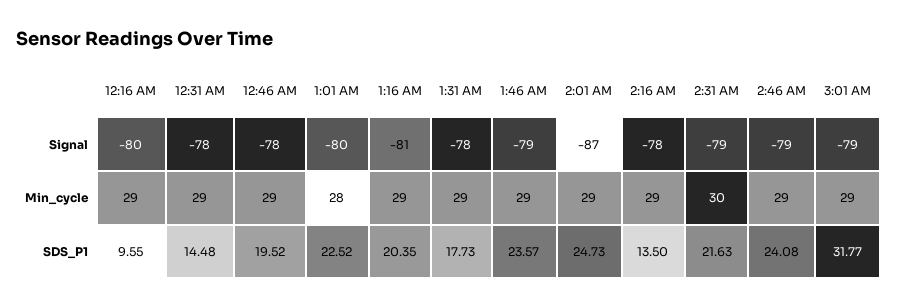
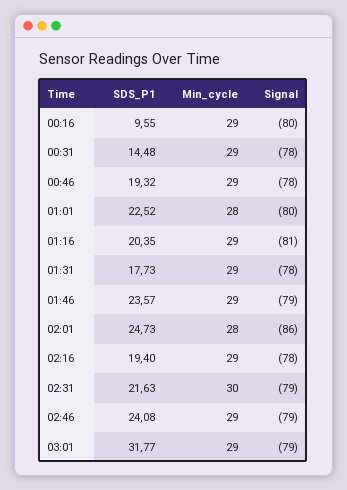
  {
    "12:16 AM": {
      "Signal": -80,
      "Min_cycle": 29,
      "SDS_P1": 9.55
    },
    "12:31 AM": {
      "Signal": -78,
      "Min_cycle": 29,
      "SDS_P1": 14.48
    },
    "12:46 AM": {
      "Signal": -78,
      "Min_cycle": 29,
-     "SDS_P1": 19.52
+     "SDS_P1": 19.32
    },
    "1:01 AM": {
      "Signal": -80,
      "Min_cycle": 28,
      "SDS_P1": 22.52
    },
    "1:16 AM": {
      "Signal": -81,
      "Min_cycle": 29,
      "SDS_P1": 20.35
    },
    "1:31 AM": {
      "Signal": -78,
      "Min_cycle": 29,
      "SDS_P1": 17.73
    },
    "1:46 AM": {
      "Signal": -79,
      "Min_cycle": 29,
      "SDS_P1": 23.57
    },
    "2:01 AM": {
-     "Signal": -87,
+     "Signal": -86,
-     "Min_cycle": 29,
+     "Min_cycle": 28,
      "SDS_P1": 24.73
    },
    "2:16 AM": {
      "Signal": -78,
      "Min_cycle": 29,
-     "SDS_P1": 13.5
+     "SDS_P1": 19.4
    },
    "2:31 AM": {
      "Signal": -79,
      "Min_cycle": 30,
      "SDS_P1": 21.63
    },
    "2:46 AM": {
      "Signal": -79,
      "Min_cycle": 29,
      "SDS_P1": 24.08
    },
    "3:01 AM": {
      "Signal": -79,
      "Min_cycle": 29,
      "SDS_P1": 31.77
    }
  }

